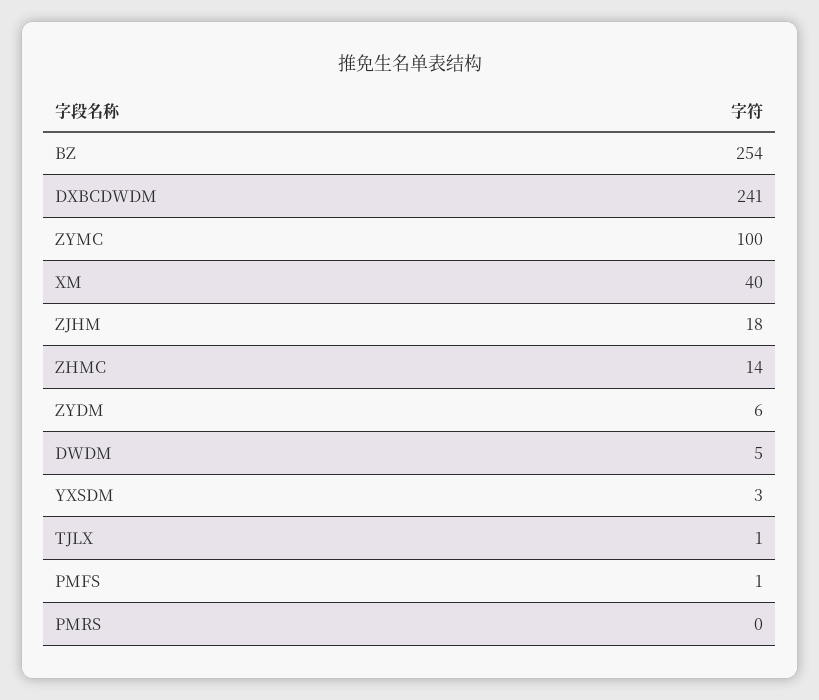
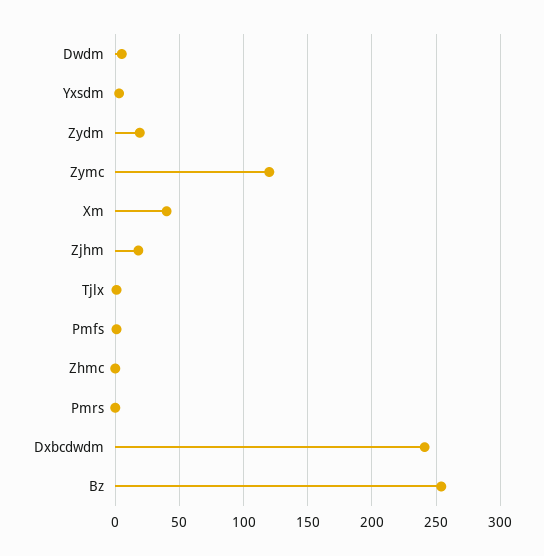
  {
    "BZ": 254,
    "DXBCDWDM": 241,
-   "ZYMC": 100,
+   "ZYMC": 120,
    "XM": 40,
    "ZJHM": 18,
-   "ZHMC": 14,
+   "ZHMC": 0,
-   "ZYDM": 6,
+   "ZYDM": 20,
    "DWDM": 5,
    "YXSDM": 3,
    "TJLX": 1,
    "PMFS": 1,
    "PMRS": 0
  }

